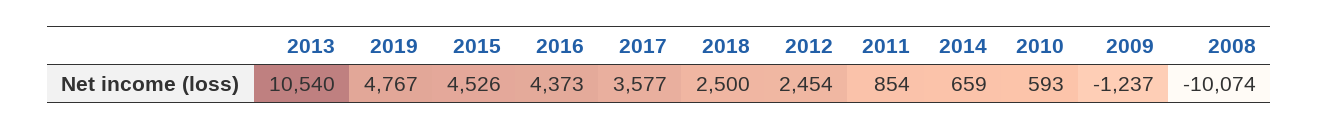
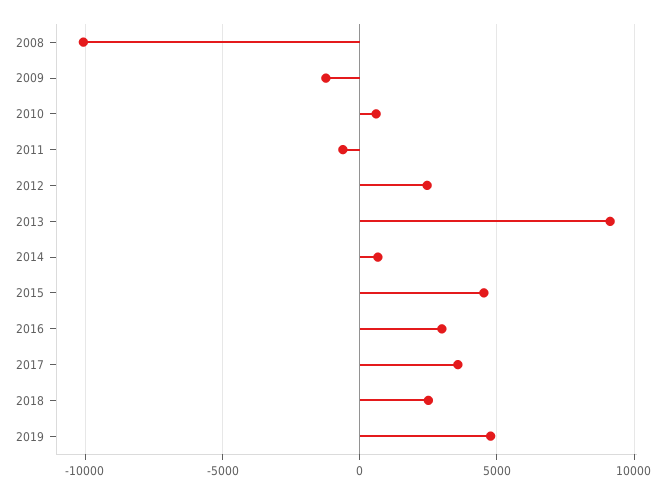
  {
-   "2013": 10540,
+   "2013": 9000,
    "2019": 4767,
    "2015": 4526,
-   "2016": 4373,
+   "2016": 3000,
    "2017": 3577,
    "2018": 2500,
    "2012": 2454,
-   "2011": 854,
+   "2011": -500,
    "2014": 659,
    "2010": 593,
    "2009": -1237,
    "2008": -10074
  }

